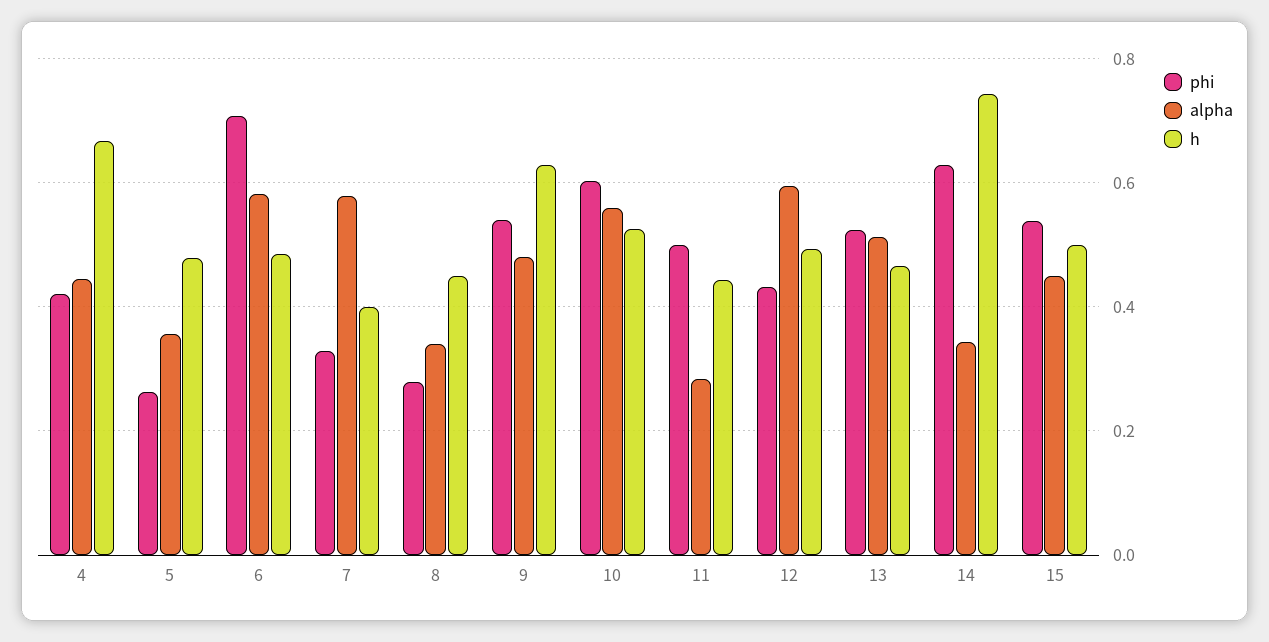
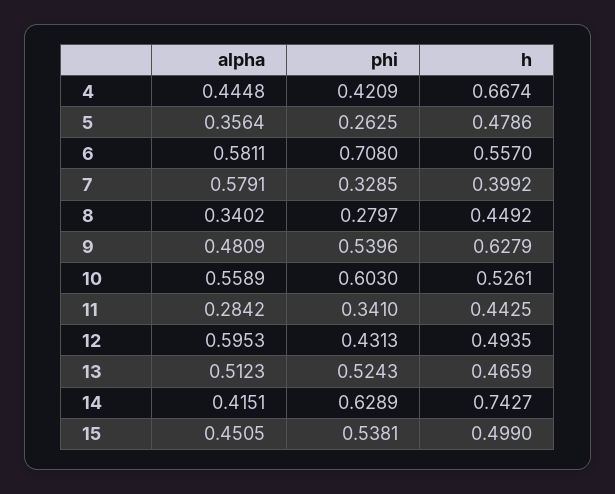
  {
    "phi": {
      "4": 0.4209,
      "5": 0.2625,
      "6": 0.708,
      "7": 0.3285,
      "8": 0.2797,
      "9": 0.5396,
      "10": 0.603,
-     "11": 0.5,
+     "11": 0.341,
      "12": 0.4313,
      "13": 0.5243,
      "14": 0.6289,
      "15": 0.5381
    },
    "alpha": {
      "4": 0.4448,
      "5": 0.3564,
      "6": 0.5811,
      "7": 0.5791,
      "8": 0.3402,
      "9": 0.4809,
      "10": 0.5589,
      "11": 0.2842,
      "12": 0.5953,
      "13": 0.5123,
-     "14": 0.34,
+     "14": 0.4151,
      "15": 0.4505
    },
    "h": {
      "4": 0.6674,
      "5": 0.4786,
-     "6": 0.48,
+     "6": 0.557,
      "7": 0.3992,
      "8": 0.4492,
      "9": 0.6279,
      "10": 0.5261,
      "11": 0.4425,
      "12": 0.4935,
      "13": 0.4659,
      "14": 0.7427,
      "15": 0.499
    }
  }

